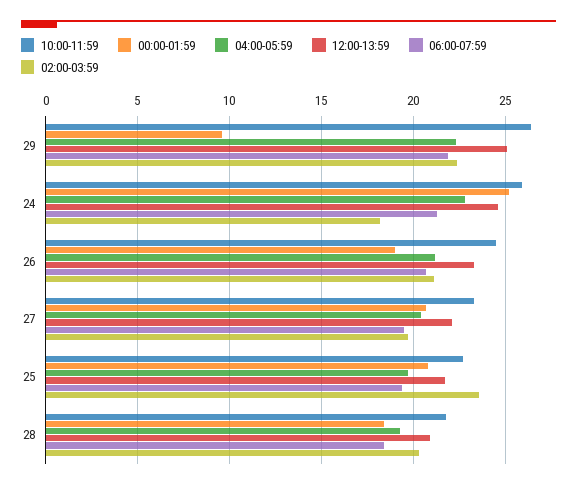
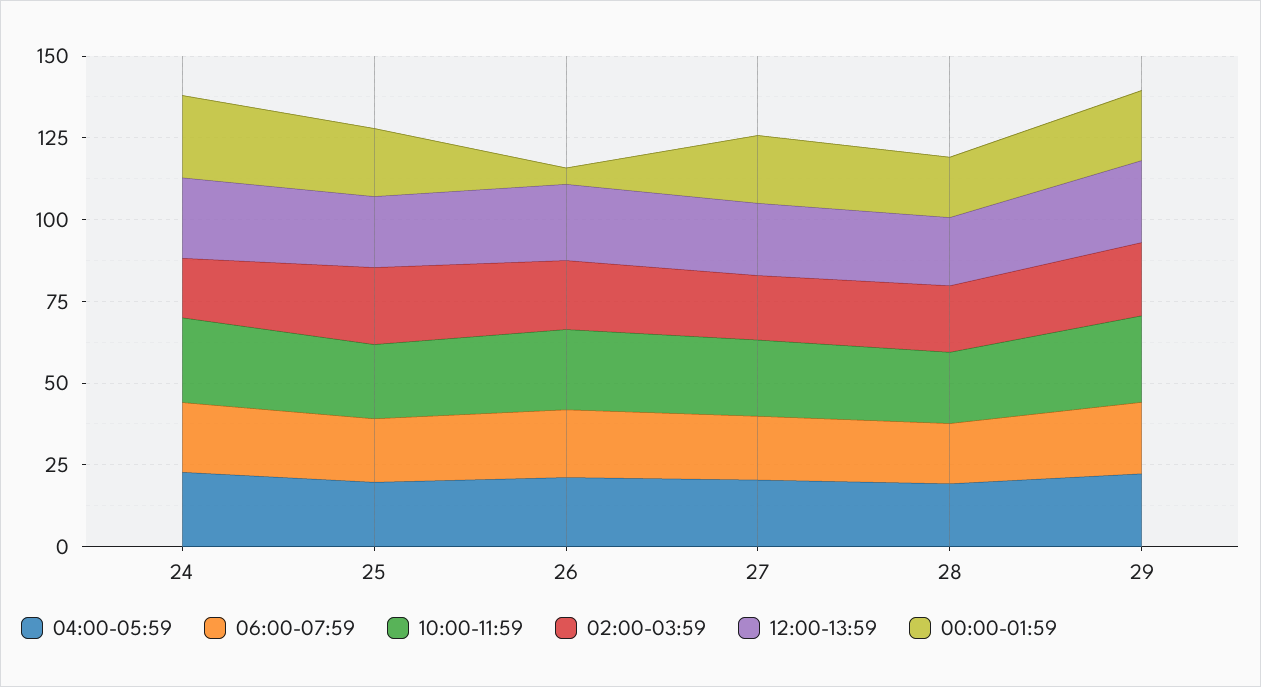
  {
    "10:00-11:59": {
      "29": 26.5,
      "24": 26,
      "26": 24.5,
      "27": 23.5,
      "25": 22.5,
      "28": 22
    },
    "00:00-01:59": {
-     "29": 9.5,
+     "29": 20,
      "24": 25,
-     "26": 19,
+     "26": 5,
      "27": 20.5,
      "25": 21,
      "28": 18.5
    },
    "04:00-05:59": {
      "29": 22.5,
      "24": 23,
      "26": 21,
      "27": 20.5,
      "25": 19.5,
      "28": 19.5
    },
    "12:00-13:59": {
      "29": 25,
      "24": 24.5,
      "26": 23.5,
      "27": 22,
      "25": 21.5,
      "28": 21
    },
    "06:00-07:59": {
      "29": 22,
      "24": 21.5,
      "26": 20.5,
      "27": 19.5,
      "25": 19.5,
      "28": 18.5
    },
    "02:00-03:59": {
      "29": 22.5,
      "24": 18,
      "26": 21,
      "27": 19.5,
      "25": 23.5,
      "28": 20.5
    }
  }

